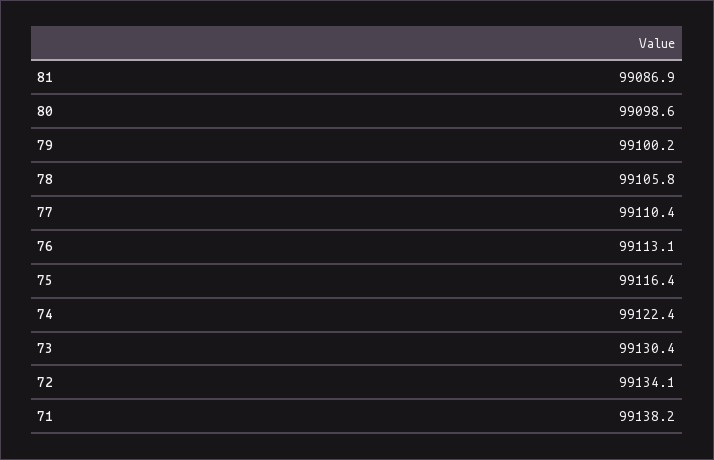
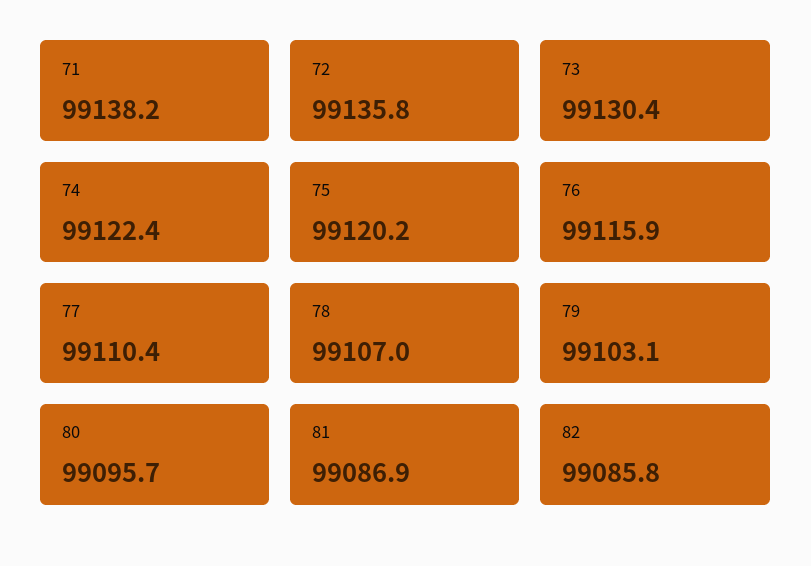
  {
    "81": 99086.9,
-   "80": 99098.6,
+   "80": 99095.7,
-   "79": 99100.2,
+   "79": 99103.1,
-   "78": 99105.8,
+   "78": 99107,
    "77": 99110.4,
-   "76": 99113.1,
+   "76": 99115.9,
-   "75": 99116.4,
+   "75": 99120.2,
    "74": 99122.4,
    "73": 99130.4,
-   "72": 99134.1,
+   "72": 99135.8,
-   "71": 99138.2
+   "71": 99138.2,
+   "82": 99085.8
  }

